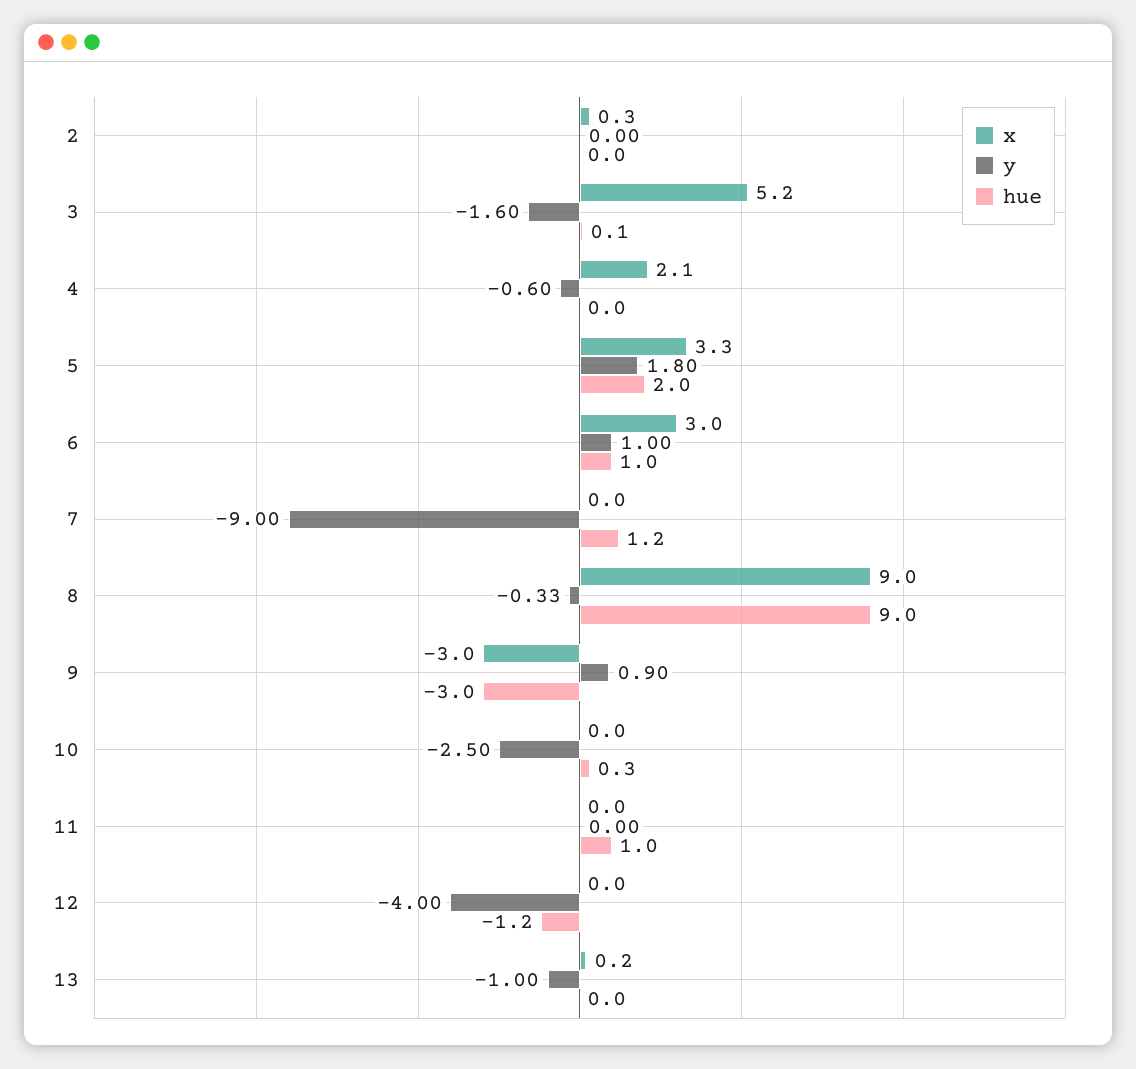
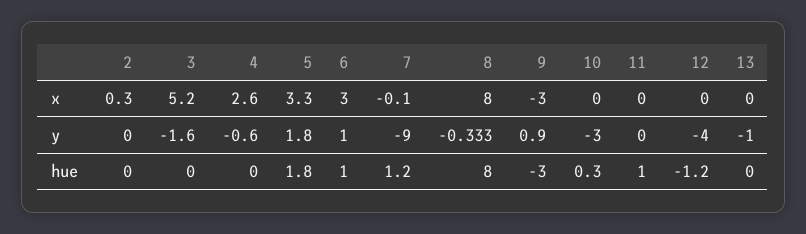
  {
    "x": {
      "2": 0.3,
      "3": 5.2,
-     "4": 2.1,
+     "4": 2.6,
      "5": 3.3,
      "6": 3,
-     "7": 0,
+     "7": -0.1,
-     "8": 9,
+     "8": 8,
      "9": -3,
      "10": 0,
      "11": 0,
      "12": 0,
-     "13": 0.2
+     "13": 0
    },
    "y": {
      "2": 0,
      "3": -1.6,
      "4": -0.6,
      "5": 1.8,
      "6": 1,
      "7": -9,
      "8": -0.333,
      "9": 0.9,
-     "10": -2.5,
+     "10": -3,
      "11": 0,
      "12": -4,
      "13": -1
    },
    "hue": {
      "2": 0,
-     "3": 0.1,
+     "3": 0,
      "4": 0,
-     "5": 2,
+     "5": 1.8,
      "6": 1,
      "7": 1.2,
-     "8": 9,
+     "8": 8,
      "9": -3,
      "10": 0.3,
      "11": 1,
      "12": -1.2,
      "13": 0
    }
  }

